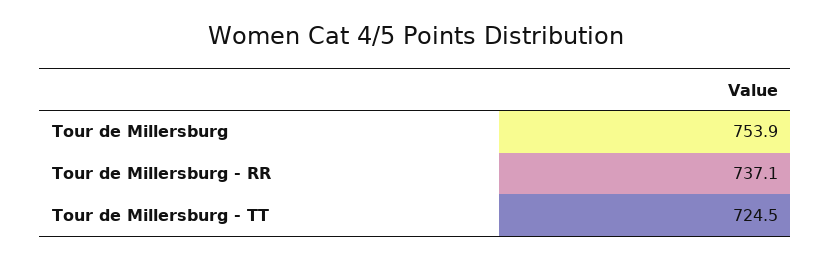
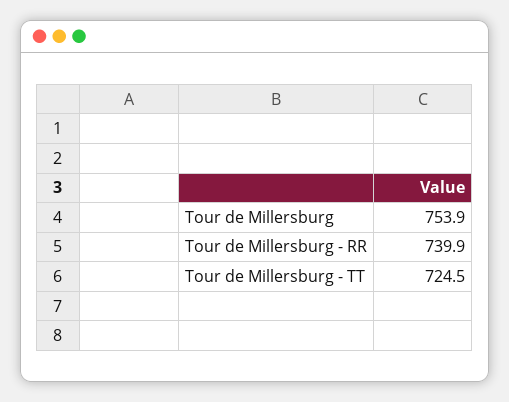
  {
    "Tour de Millersburg": 753.9,
-   "Tour de Millersburg - RR": 737.1,
+   "Tour de Millersburg - RR": 739.9,
    "Tour de Millersburg - TT": 724.5
  }

